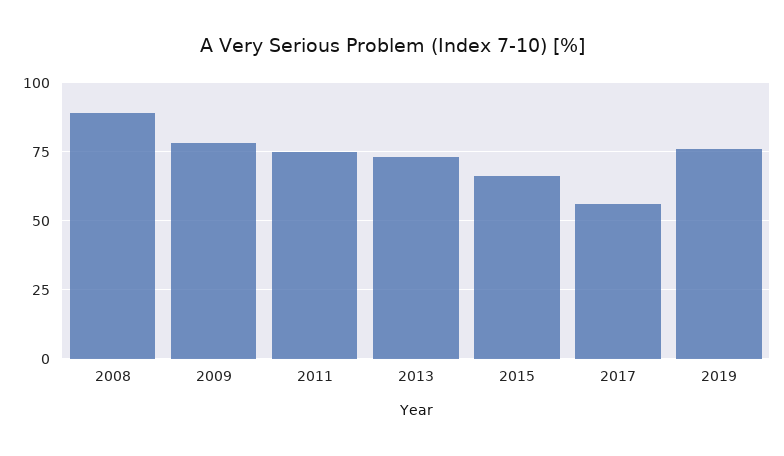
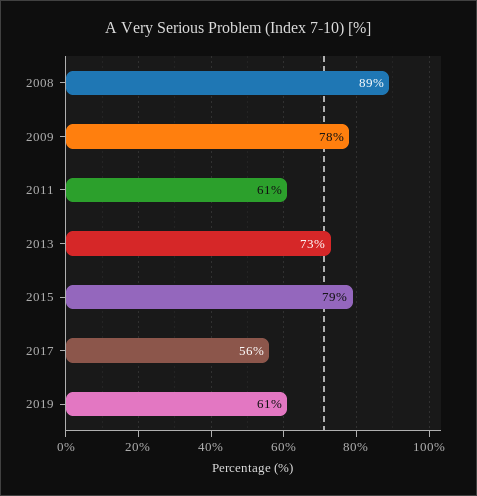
  {
    "2008": 89,
    "2009": 78,
-   "2011": 75,
+   "2011": 61,
    "2013": 73,
-   "2015": 65,
+   "2015": 79,
    "2017": 56,
-   "2019": 75
+   "2019": 61
  }

